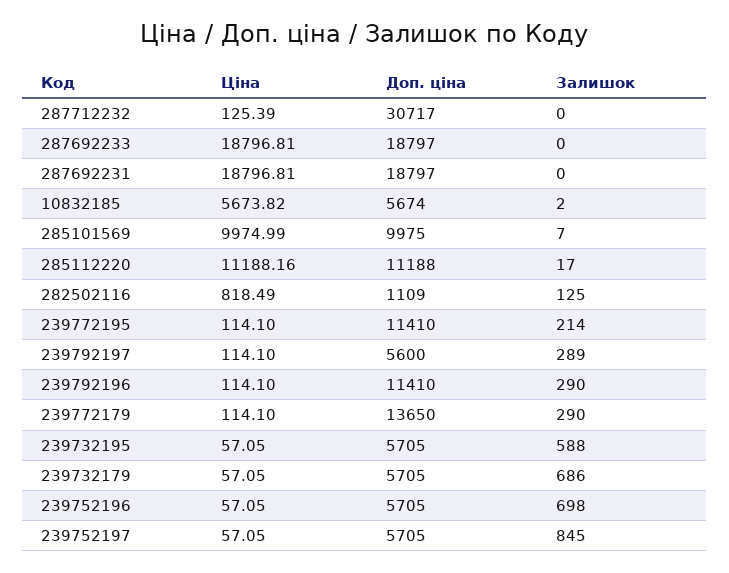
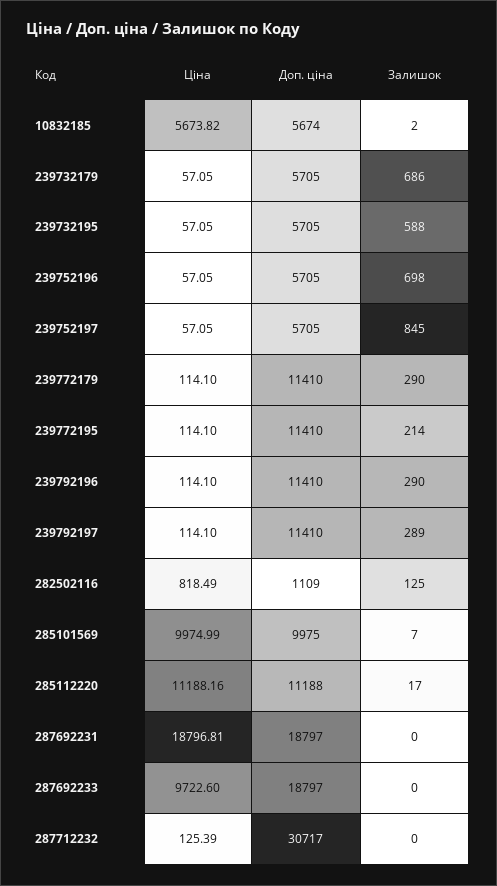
  {
    "Ціна": {
      "287712232": 125.39,
-     "287692233": 18796.81,
+     "287692233": 9722.6,
      "287692231": 18796.81,
      "10832185": 5673.82,
      "285101569": 9974.99,
      "285112220": 11188.16,
      "282502116": 818.49,
      "239772195": 114.1,
      "239792197": 114.1,
      "239792196": 114.1,
      "239772179": 114.1,
      "239732195": 57.05,
      "239732179": 57.05,
      "239752196": 57.05,
      "239752197": 57.05
    },
    "Доп. ціна": {
      "287712232": 30717,
      "287692233": 18797,
      "287692231": 18797,
      "10832185": 5674,
      "285101569": 9975,
      "285112220": 11188,
      "282502116": 1109,
      "239772195": 11410,
-     "239792197": 5600,
+     "239792197": 11410,
      "239792196": 11410,
-     "239772179": 13650,
+     "239772179": 11410,
      "239732195": 5705,
      "239732179": 5705,
      "239752196": 5705,
      "239752197": 5705
    },
    "Залишок": {
      "287712232": 0,
      "287692233": 0,
      "287692231": 0,
      "10832185": 2,
      "285101569": 7,
      "285112220": 17,
      "282502116": 125,
      "239772195": 214,
      "239792197": 289,
      "239792196": 290,
      "239772179": 290,
      "239732195": 588,
      "239732179": 686,
      "239752196": 698,
      "239752197": 845
    }
  }

